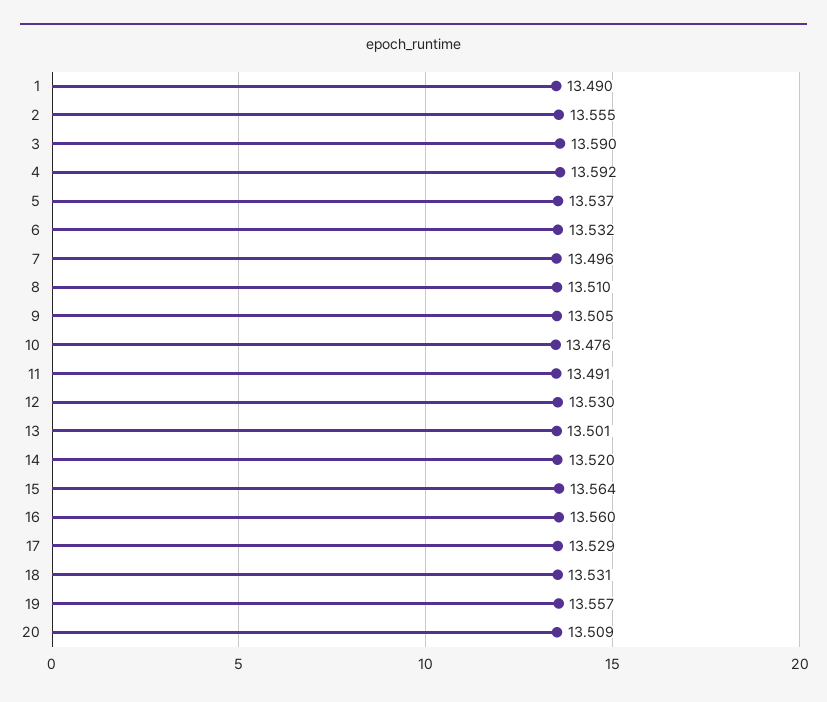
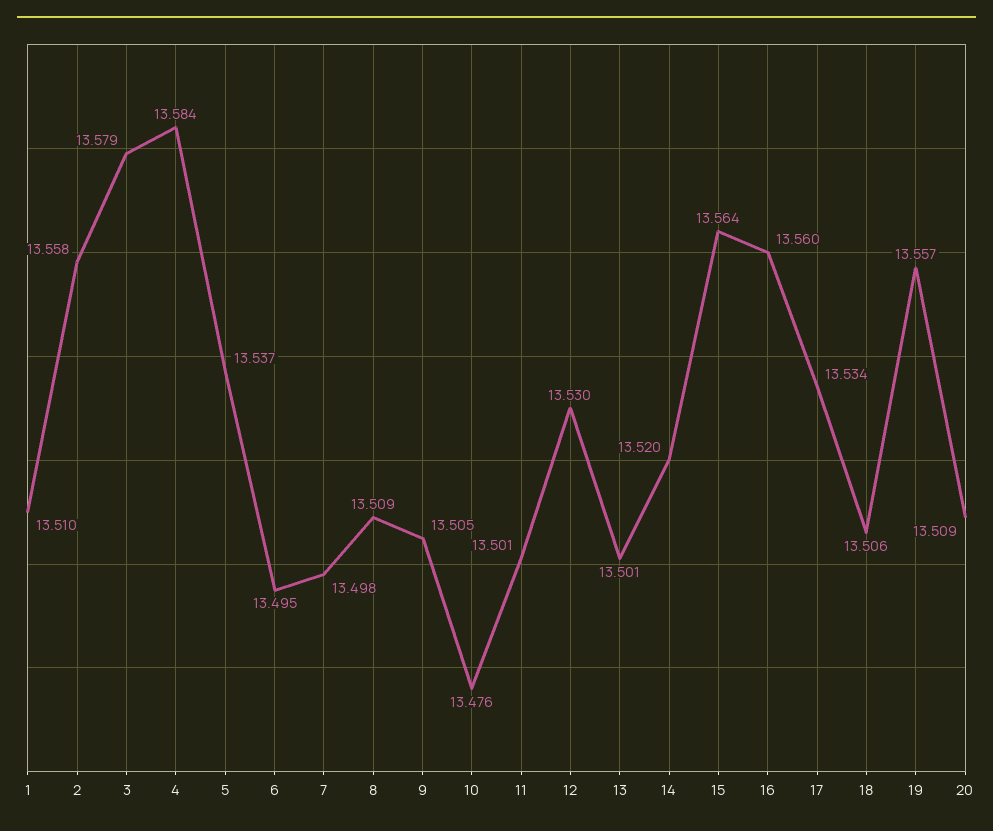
  {
-   "1": 13.49,
+   "1": 13.51,
-   "2": 13.555,
+   "2": 13.558,
-   "3": 13.59,
+   "3": 13.579,
-   "4": 13.592,
+   "4": 13.584,
    "5": 13.537,
-   "6": 13.532,
+   "6": 13.495,
-   "7": 13.496,
+   "7": 13.498,
-   "8": 13.51,
+   "8": 13.509,
    "9": 13.505,
    "10": 13.476,
-   "11": 13.491,
+   "11": 13.501,
    "12": 13.53,
    "13": 13.501,
    "14": 13.52,
    "15": 13.564,
    "16": 13.56,
-   "17": 13.529,
+   "17": 13.534,
-   "18": 13.531,
+   "18": 13.506,
    "19": 13.557,
    "20": 13.509
  }

